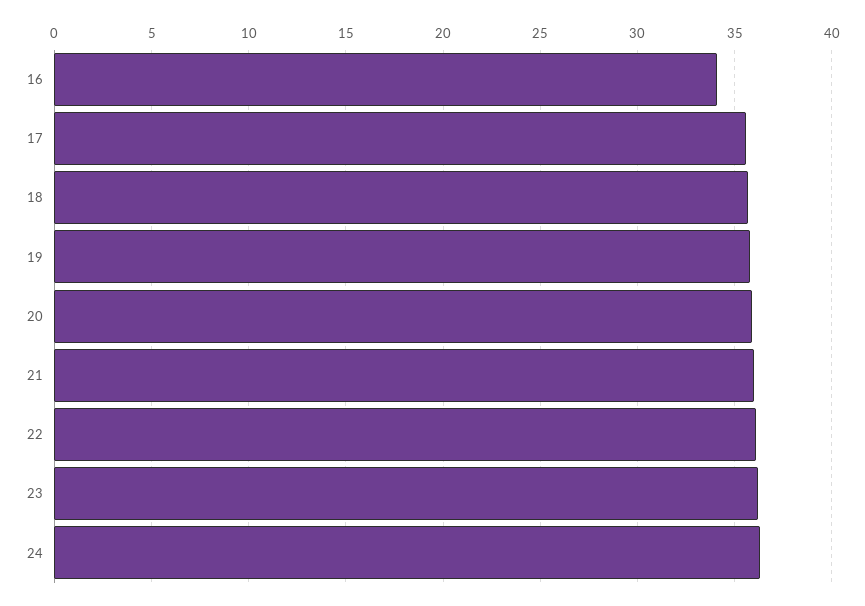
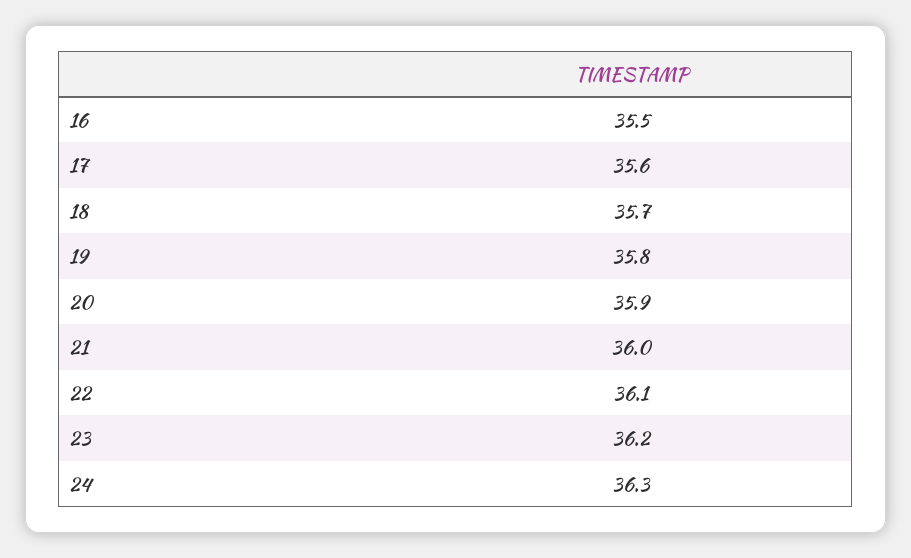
  {
-   "16": 34,
+   "16": 35.5,
    "17": 35.6,
    "18": 35.7,
    "19": 35.8,
    "20": 35.9,
    "21": 36,
    "22": 36.1,
    "23": 36.2,
    "24": 36.3
  }

